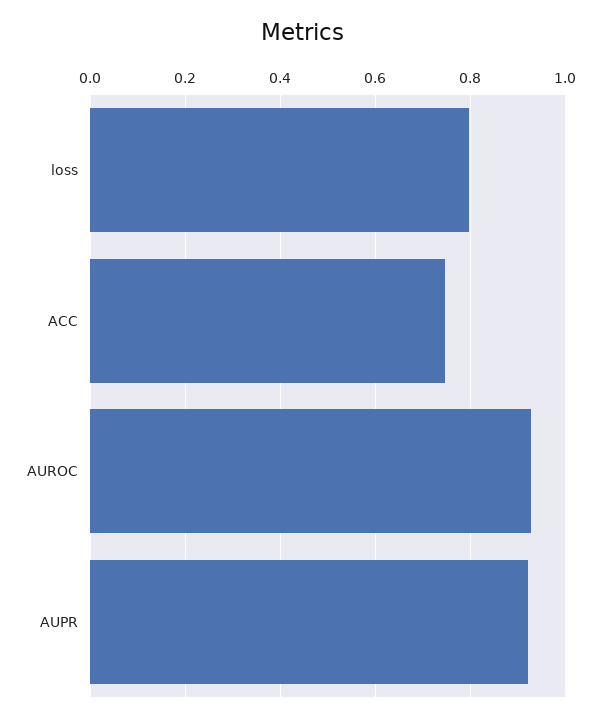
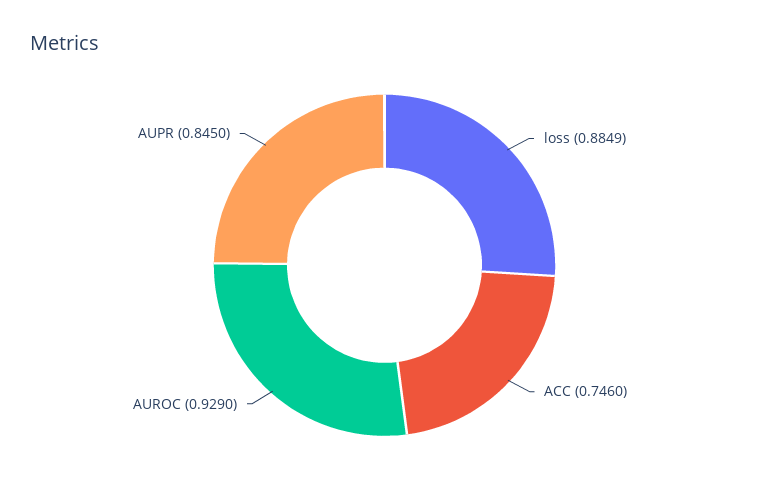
  {
-   "loss": 0.8,
+   "loss": 0.8849,
    "ACC": 0.746,
    "AUROC": 0.929,
-   "AUPR": 0.92
+   "AUPR": 0.845
  }

